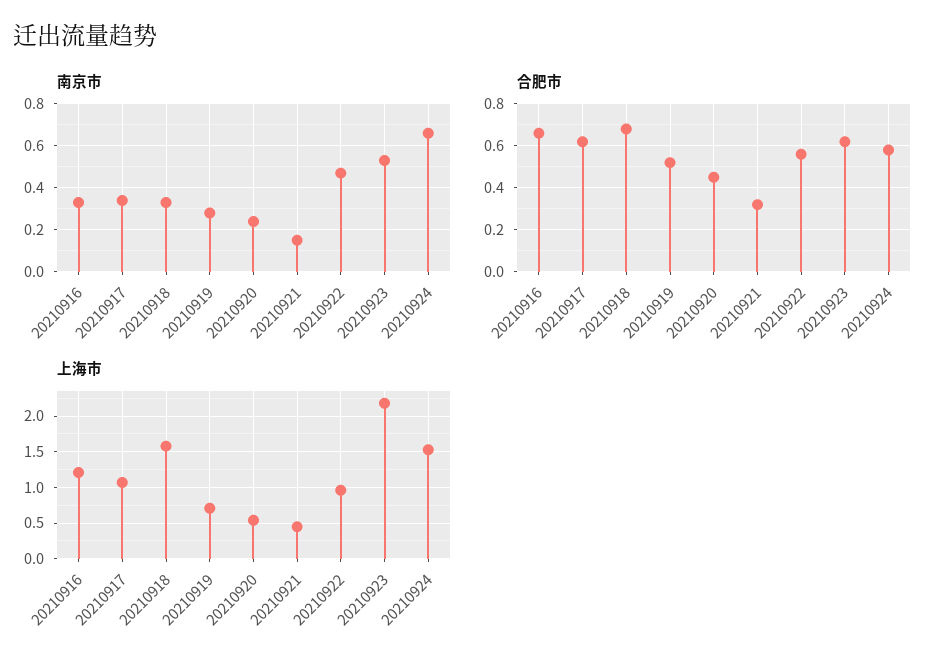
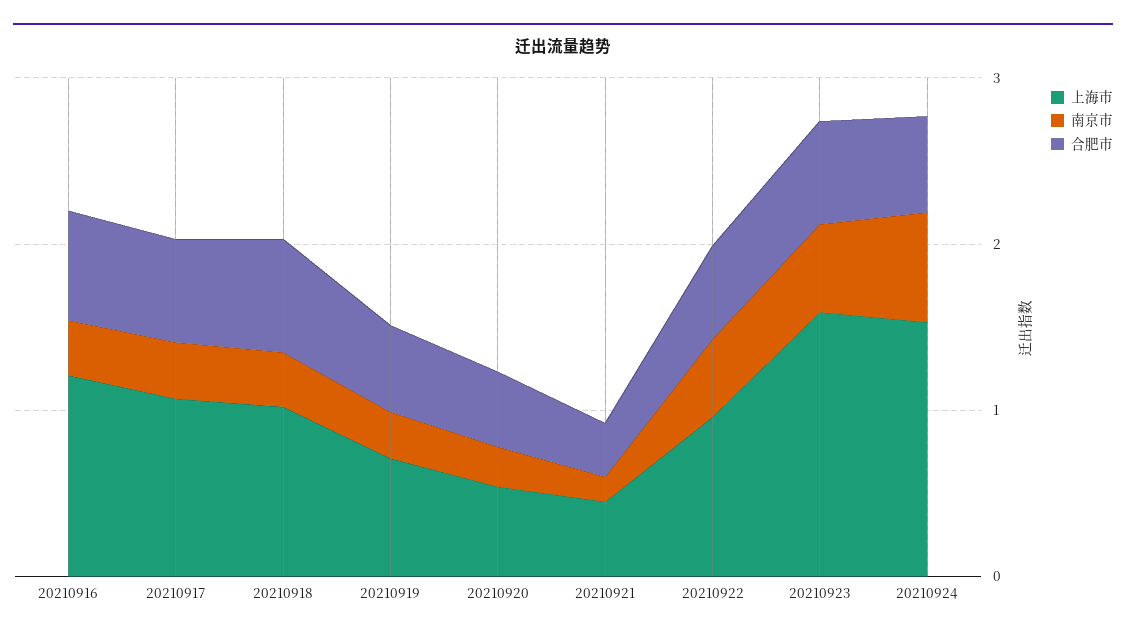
  {
    "南京市": {
      "20210916": 0.35,
      "20210917": 0.35,
      "20210918": 0.35,
      "20210919": 0.3,
      "20210920": 0.25,
      "20210921": 0.15,
      "20210922": 0.45,
      "20210923": 0.55,
      "20210924": 0.65
    },
    "合肥市": {
      "20210916": 0.65,
      "20210917": 0.6,
      "20210918": 0.7,
      "20210919": 0.5,
      "20210920": 0.45,
      "20210921": 0.3,
      "20210922": 0.55,
      "20210923": 0.6,
      "20210924": 0.6
    },
    "上海市": {
      "20210916": 1.2,
      "20210917": 1.1,
-     "20210918": 1.6,
+     "20210918": 1,
      "20210919": 0.7,
      "20210920": 0.5,
      "20210921": 0.5,
      "20210922": 1,
-     "20210923": 2.2,
+     "20210923": 1.6,
      "20210924": 1.5
    }
  }

